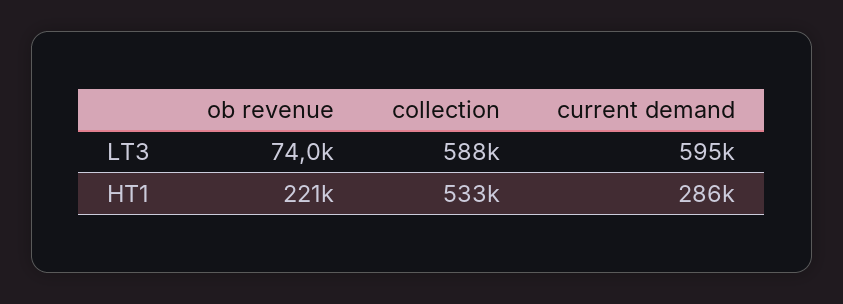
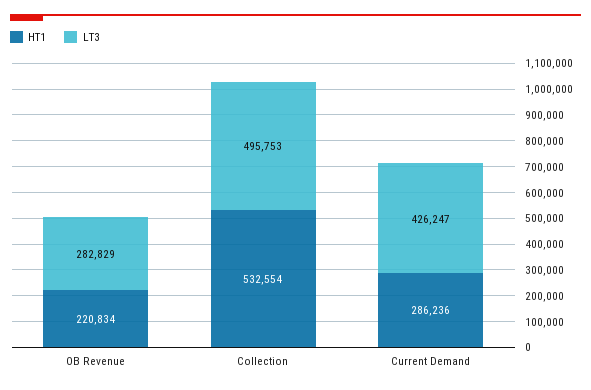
  {
    "LT3": {
-     "ob revenue": 74000,
+     "ob revenue": 282829,
-     "collection": 588000,
+     "collection": 495753,
-     "current demand": 595000
+     "current demand": 426247
    },
    "HT1": {
      "ob revenue": 220834,
      "collection": 532554,
      "current demand": 286236
    }
  }

